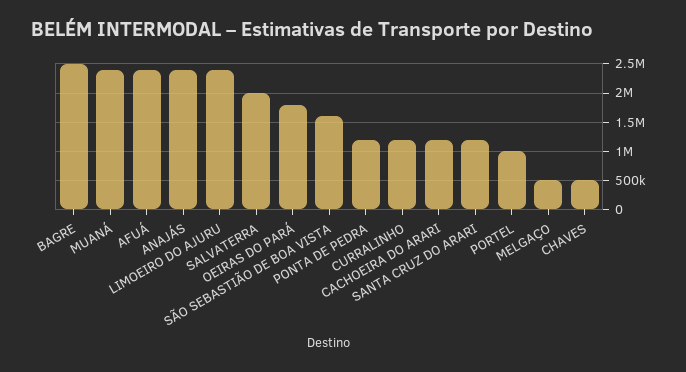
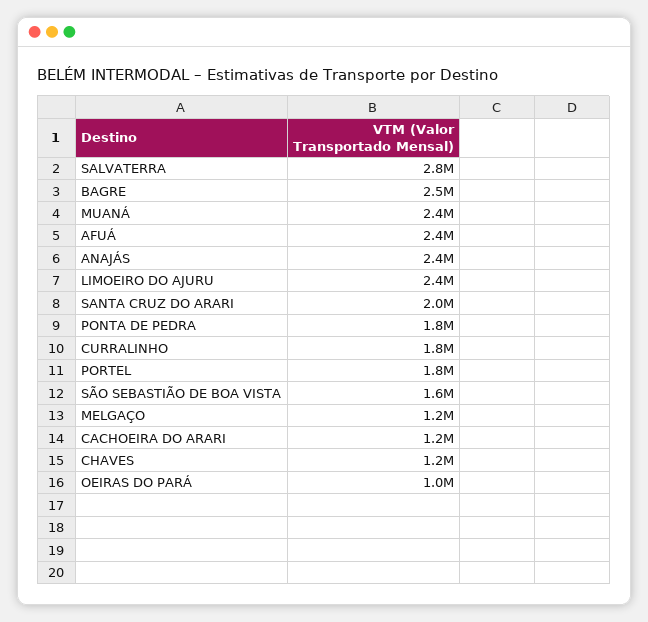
  {
    "BAGRE": 2500000,
    "MUANÁ": 2400000,
    "AFUÁ": 2400000,
    "ANAJÁS": 2400000,
    "LIMOEIRO DO AJURU": 2400000,
-   "SALVATERRA": 2000000,
+   "SALVATERRA": 2800000,
-   "OEIRAS DO PARÁ": 1750000,
+   "OEIRAS DO PARÁ": 1000000,
    "SÃO SEBASTIÃO DE BOA VISTA": 1600000,
-   "PONTA DE PEDRA": 1250000,
+   "PONTA DE PEDRA": 1800000,
-   "CURRALINHO": 1250000,
+   "CURRALINHO": 1800000,
    "CACHOEIRA DO ARARI": 1200000,
-   "SANTA CRUZ DO ARARI": 1250000,
+   "SANTA CRUZ DO ARARI": 2000000,
-   "PORTEL": 1000000,
+   "PORTEL": 1800000,
-   "MELGAÇO": 500000,
+   "MELGAÇO": 1200000,
-   "CHAVES": 500000
+   "CHAVES": 1200000
  }

